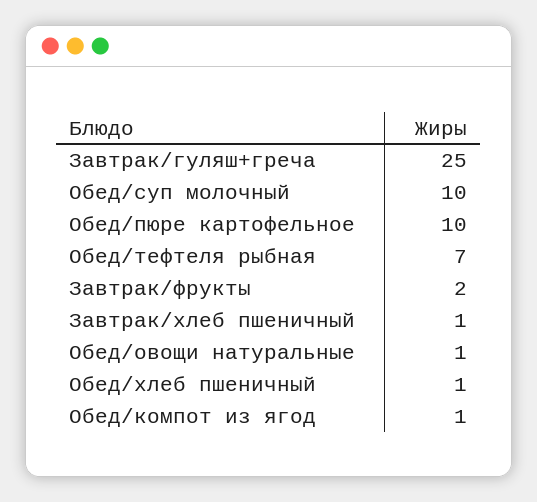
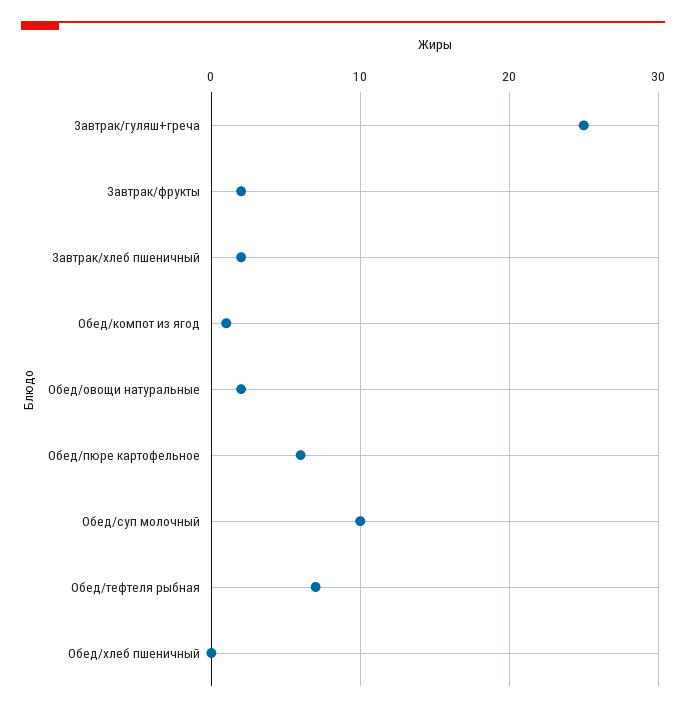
  {
    "Завтрак/гуляш+греча": 25,
    "Обед/суп молочный": 10,
-   "Обед/пюре картофельное": 10,
+   "Обед/пюре картофельное": 6,
    "Обед/тефтеля рыбная": 7,
    "Завтрак/фрукты": 2,
-   "Завтрак/хлеб пшеничный": 1,
+   "Завтрак/хлеб пшеничный": 2,
-   "Обед/овощи натуральные": 1,
+   "Обед/овощи натуральные": 2,
-   "Обед/хлеб пшеничный": 1,
+   "Обед/хлеб пшеничный": 0,
    "Обед/компот из ягод": 1
  }

